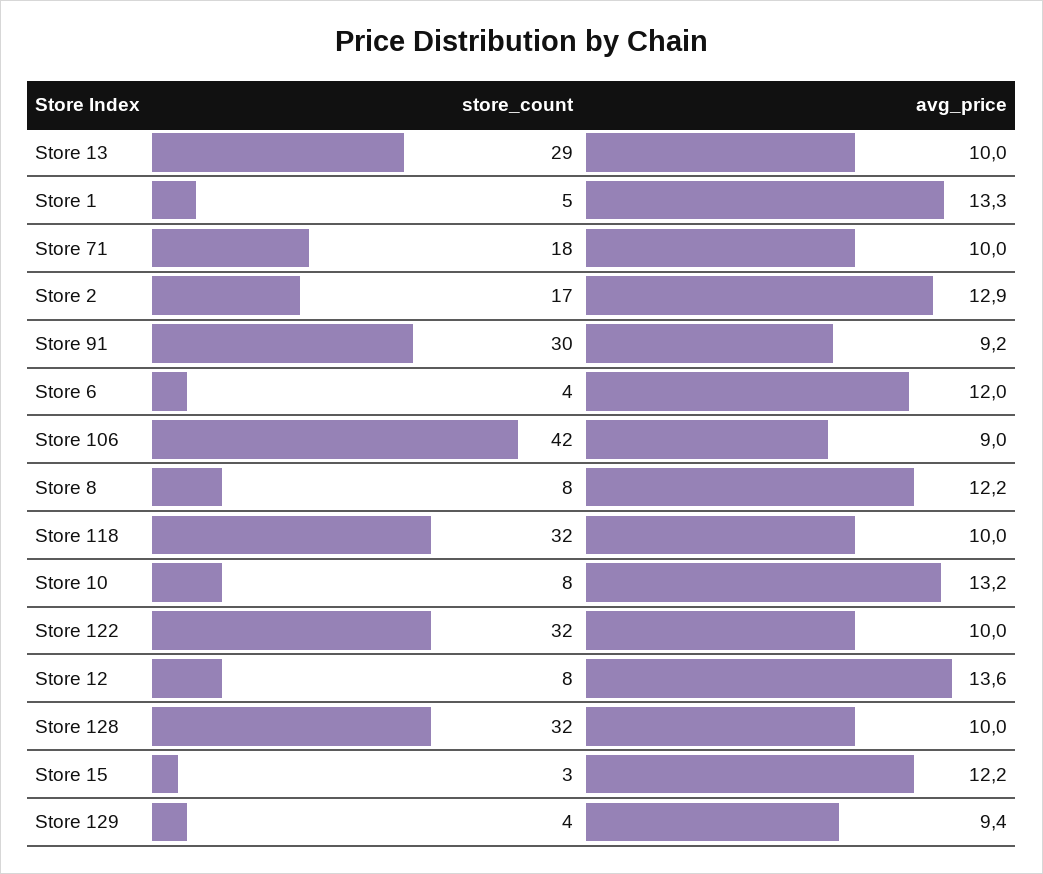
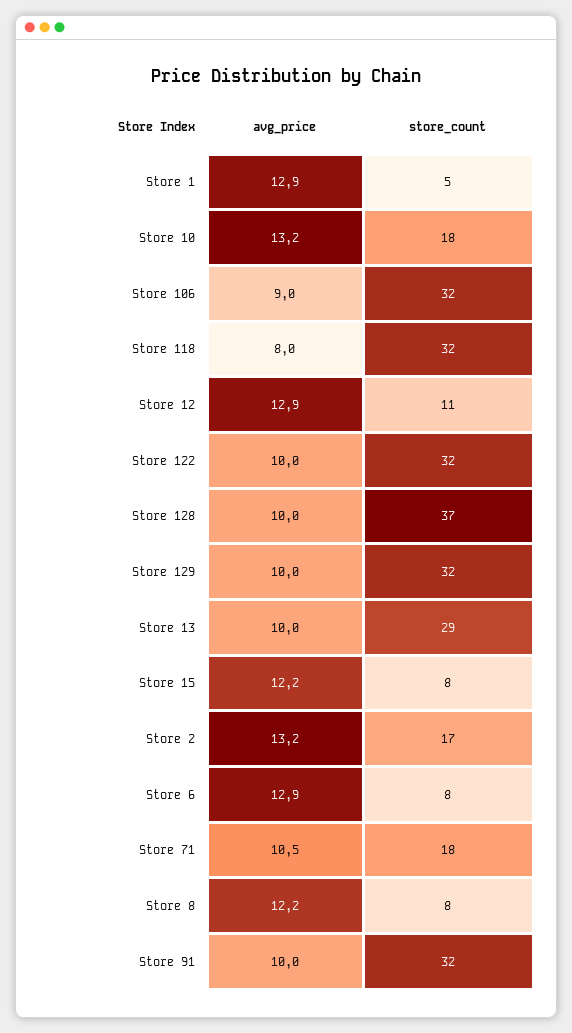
  {
    "store_count": {
      "Store 13": 29,
      "Store 1": 5,
      "Store 71": 18,
      "Store 2": 17,
-     "Store 91": 30,
+     "Store 91": 32,
-     "Store 6": 4,
+     "Store 6": 8,
-     "Store 106": 42,
+     "Store 106": 32,
      "Store 8": 8,
      "Store 118": 32,
-     "Store 10": 8,
+     "Store 10": 18,
      "Store 122": 32,
-     "Store 12": 8,
+     "Store 12": 11,
-     "Store 128": 32,
+     "Store 128": 37,
-     "Store 15": 3,
+     "Store 15": 8,
-     "Store 129": 4
+     "Store 129": 32
    },
    "avg_price": {
      "Store 13": 10,
-     "Store 1": 13.3,
+     "Store 1": 12.9,
-     "Store 71": 10,
+     "Store 71": 10.5,
-     "Store 2": 12.9,
+     "Store 2": 13.2,
-     "Store 91": 9.2,
+     "Store 91": 10,
-     "Store 6": 12,
+     "Store 6": 12.9,
      "Store 106": 9,
      "Store 8": 12.2,
-     "Store 118": 10,
+     "Store 118": 8,
      "Store 10": 13.2,
      "Store 122": 10,
-     "Store 12": 13.6,
+     "Store 12": 12.9,
      "Store 128": 10,
      "Store 15": 12.2,
-     "Store 129": 9.4
+     "Store 129": 10
    }
  }

